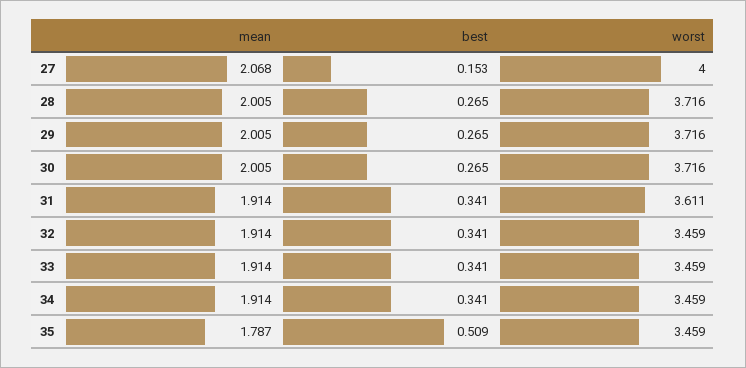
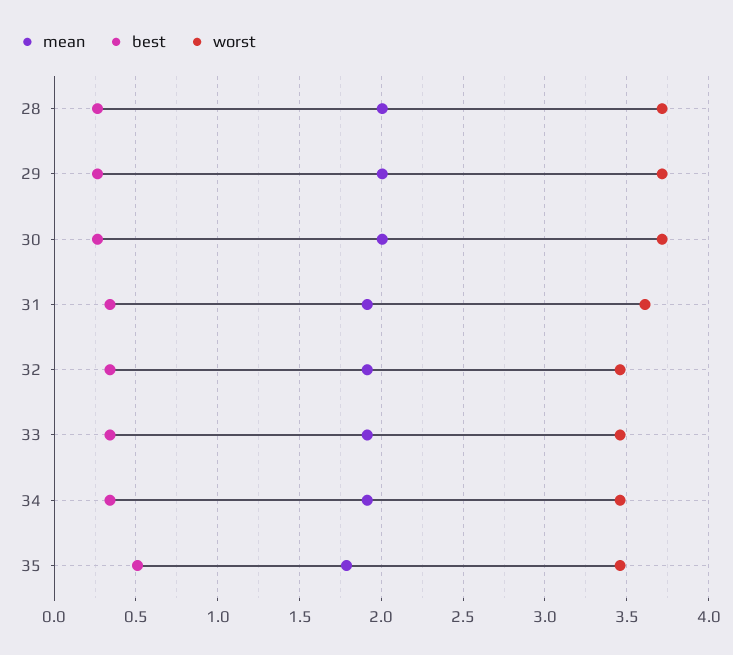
  {
    "mean": {
-     "27": 2.068,
      "28": 2.005,
      "29": 2.005,
      "30": 2.005,
      "31": 1.914,
      "32": 1.914,
      "33": 1.914,
      "34": 1.914,
      "35": 1.787
    },
    "best": {
-     "27": 0.153,
      "28": 0.265,
      "29": 0.265,
      "30": 0.265,
      "31": 0.341,
      "32": 0.341,
      "33": 0.341,
      "34": 0.341,
      "35": 0.509
    },
    "worst": {
-     "27": 4,
      "28": 3.716,
      "29": 3.716,
      "30": 3.716,
      "31": 3.611,
      "32": 3.459,
      "33": 3.459,
      "34": 3.459,
      "35": 3.459
    }
  }

